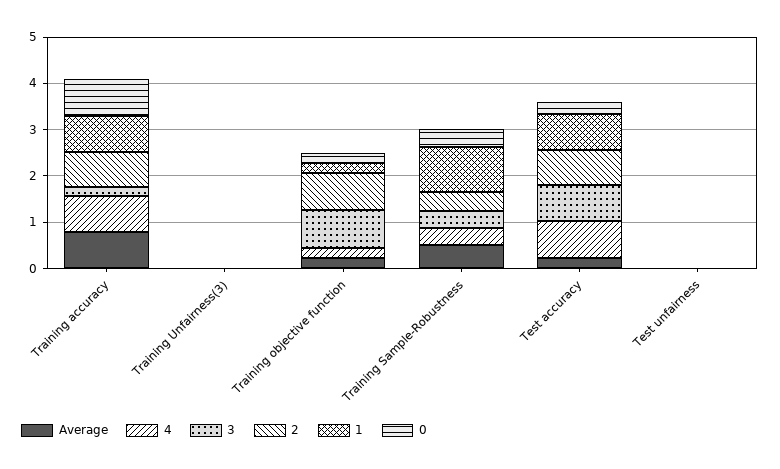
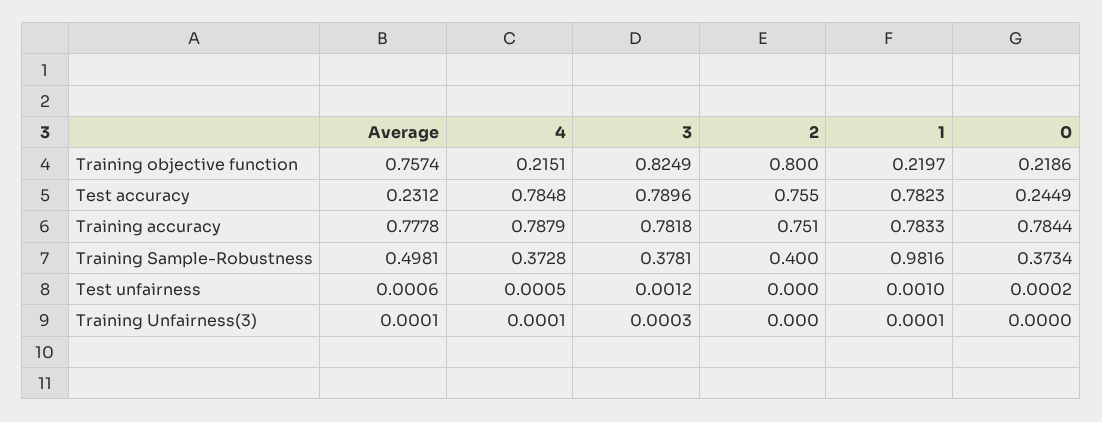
  {
    "Average": {
      "Training accuracy": 0.7778,
      "Training Unfairness(3)": 0.0001,
-     "Training objective function": 0.2,
+     "Training objective function": 0.7574,
      "Training Sample-Robustness": 0.4981,
      "Test accuracy": 0.2312,
      "Test unfairness": 0.0006
    },
    "4": {
      "Training accuracy": 0.7879,
      "Training Unfairness(3)": 0.0001,
      "Training objective function": 0.2151,
      "Training Sample-Robustness": 0.3728,
      "Test accuracy": 0.7848,
      "Test unfairness": 0.0005
    },
    "3": {
-     "Training accuracy": 0.2,
+     "Training accuracy": 0.7818,
      "Training Unfairness(3)": 0.0003,
      "Training objective function": 0.8249,
      "Training Sample-Robustness": 0.3781,
      "Test accuracy": 0.7896,
      "Test unfairness": 0.0012
    },
    "2": {
      "Training accuracy": 0.751,
      "Training Unfairness(3)": 0,
      "Training objective function": 0.8,
      "Training Sample-Robustness": 0.4,
      "Test accuracy": 0.755,
      "Test unfairness": 0
    },
    "1": {
      "Training accuracy": 0.7833,
      "Training Unfairness(3)": 0.0001,
      "Training objective function": 0.2197,
      "Training Sample-Robustness": 0.9816,
      "Test accuracy": 0.7823,
      "Test unfairness": 0.001
    },
    "0": {
      "Training accuracy": 0.7844,
      "Training Unfairness(3)": 0,
      "Training objective function": 0.2186,
      "Training Sample-Robustness": 0.3734,
      "Test accuracy": 0.2449,
      "Test unfairness": 0.0002
    }
  }

